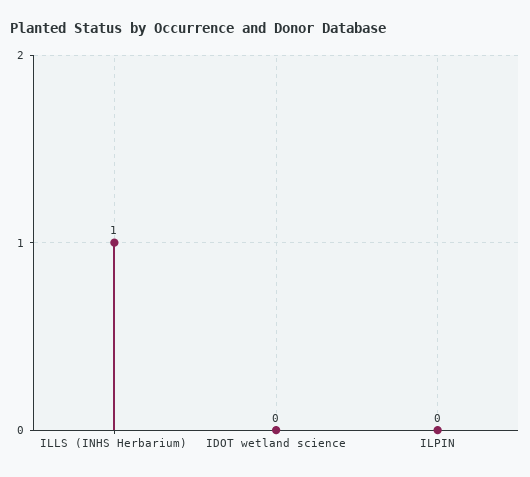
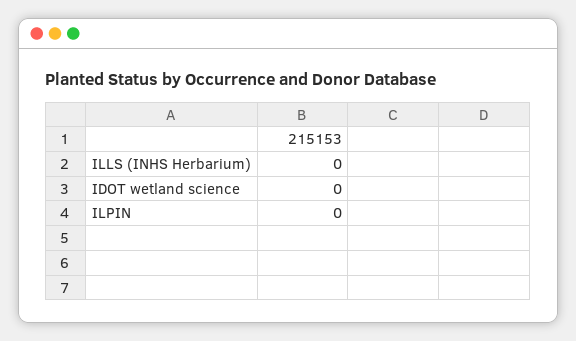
  {
-   "ILLS (INHS Herbarium)": 1,
+   "ILLS (INHS Herbarium)": 0,
    "IDOT wetland science": 0,
    "ILPIN": 0
  }

